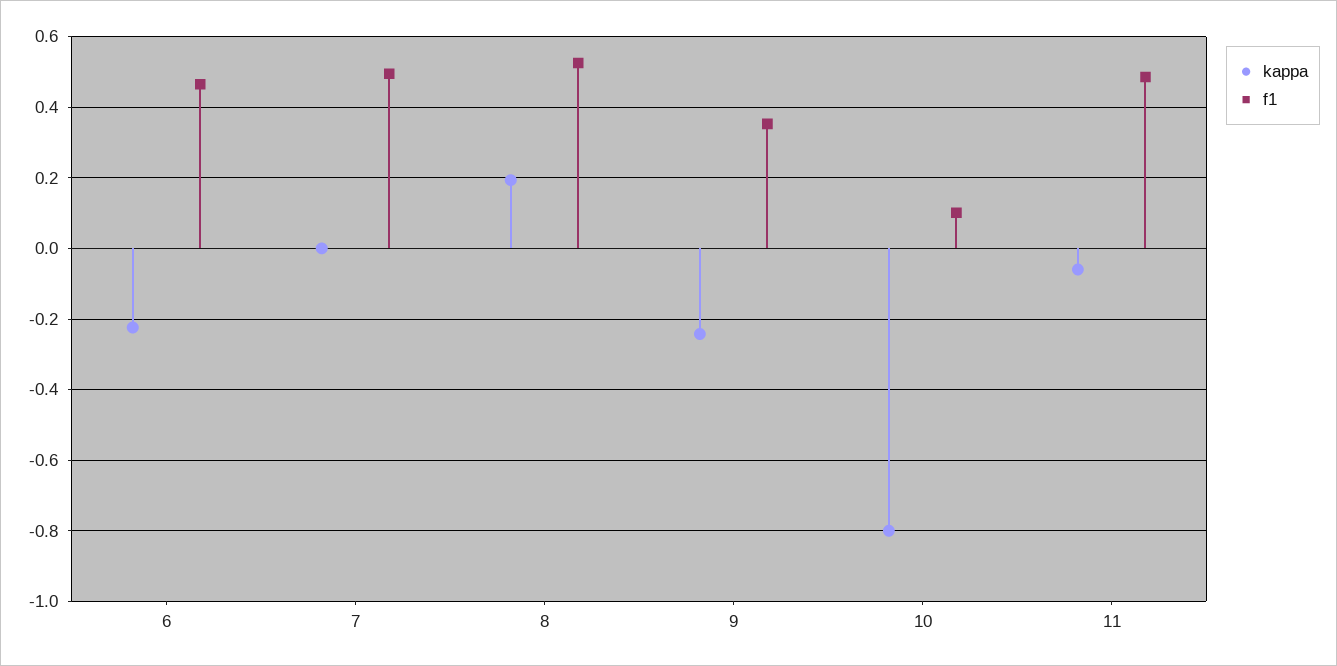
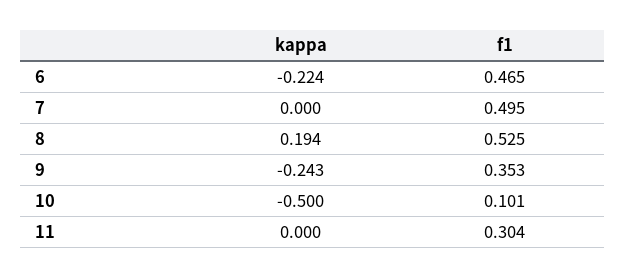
  {
    "kappa": {
      "6": -0.224,
      "7": 0,
      "8": 0.194,
      "9": -0.243,
-     "10": -0.8,
+     "10": -0.5,
-     "11": -0.06
+     "11": 0
    },
    "f1": {
      "6": 0.465,
      "7": 0.495,
      "8": 0.525,
      "9": 0.353,
      "10": 0.101,
-     "11": 0.48
+     "11": 0.304
    }
  }

